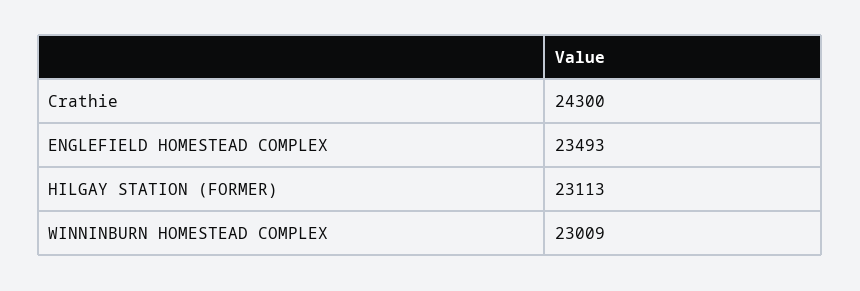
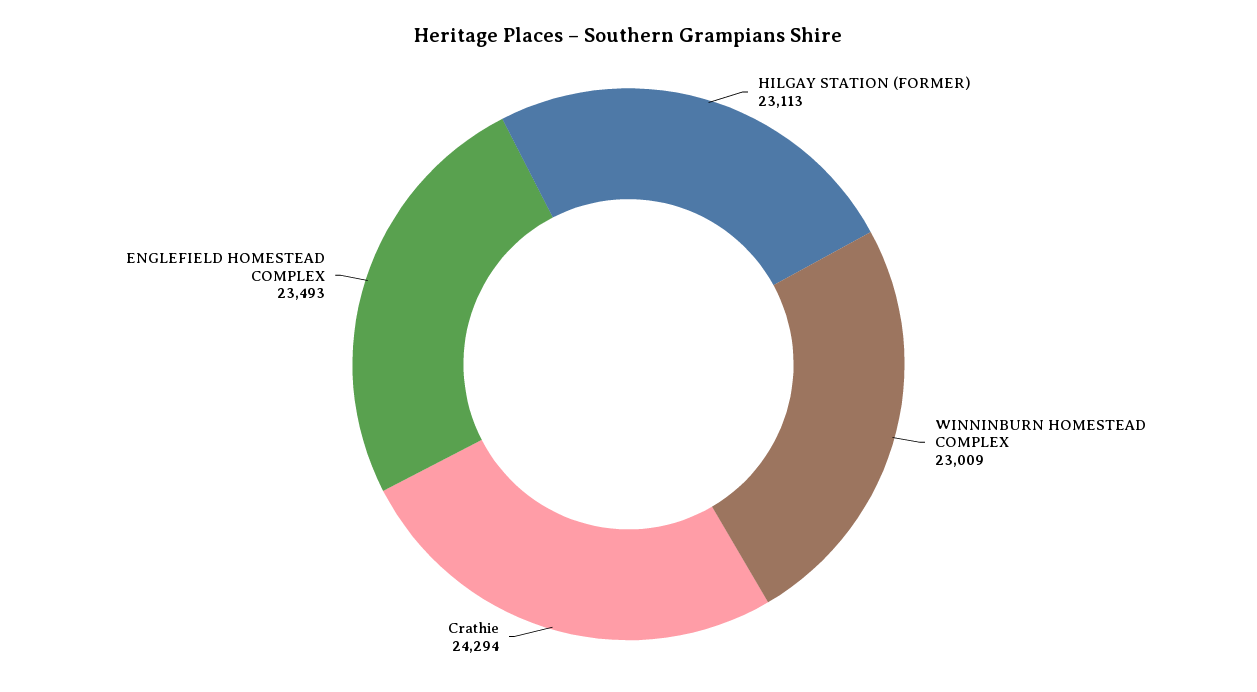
  {
-   "Crathie": 24300,
+   "Crathie": 24294,
    "ENGLEFIELD HOMESTEAD COMPLEX": 23493,
    "HILGAY STATION (FORMER)": 23113,
    "WINNINBURN HOMESTEAD COMPLEX": 23009
  }

